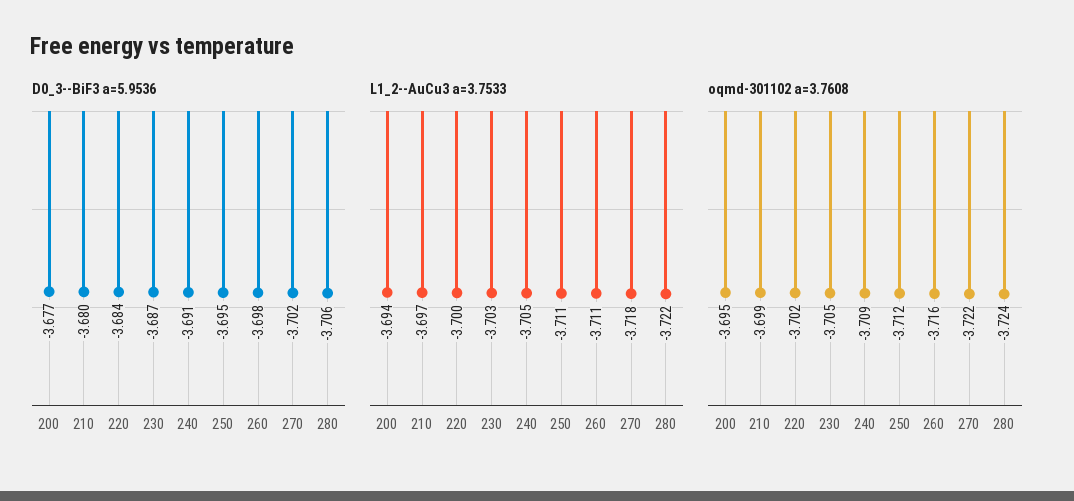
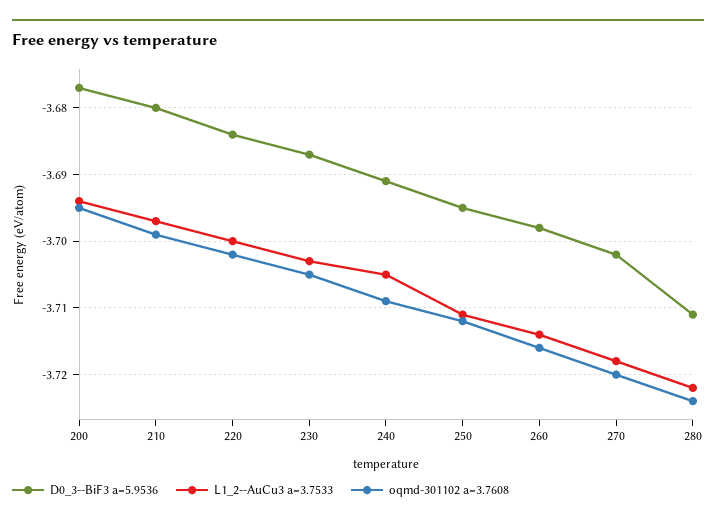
  {
    "D0_3--BiF3 a=5.9536": {
      "200": -3.677,
      "210": -3.68,
      "220": -3.684,
      "230": -3.687,
      "240": -3.691,
      "250": -3.695,
      "260": -3.698,
      "270": -3.702,
-     "280": -3.706
+     "280": -3.711
    },
    "L1_2--AuCu3 a=3.7533": {
      "200": -3.694,
      "210": -3.697,
      "220": -3.7,
      "230": -3.703,
      "240": -3.705,
      "250": -3.711,
-     "260": -3.711,
+     "260": -3.714,
      "270": -3.718,
      "280": -3.722
    },
    "oqmd-301102 a=3.7608": {
      "200": -3.695,
      "210": -3.699,
      "220": -3.702,
      "230": -3.705,
      "240": -3.709,
      "250": -3.712,
      "260": -3.716,
-     "270": -3.722,
+     "270": -3.72,
      "280": -3.724
    }
  }

